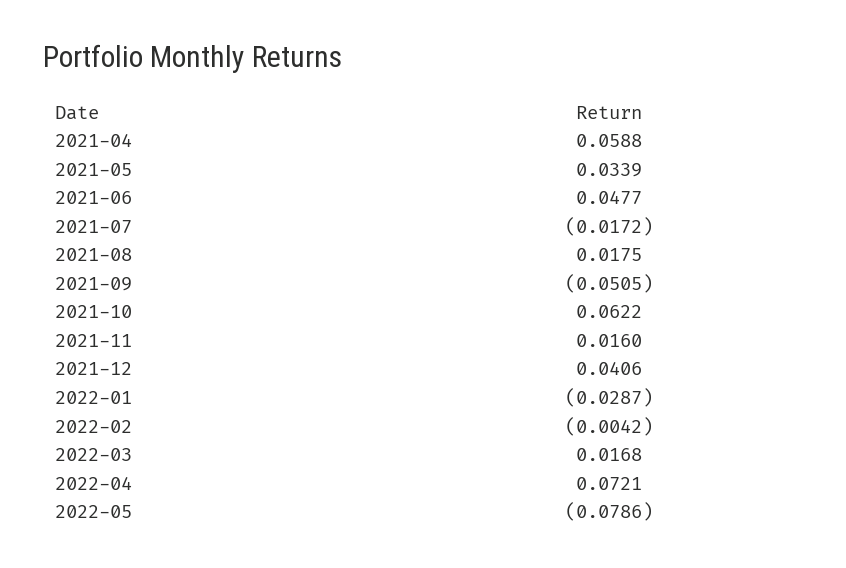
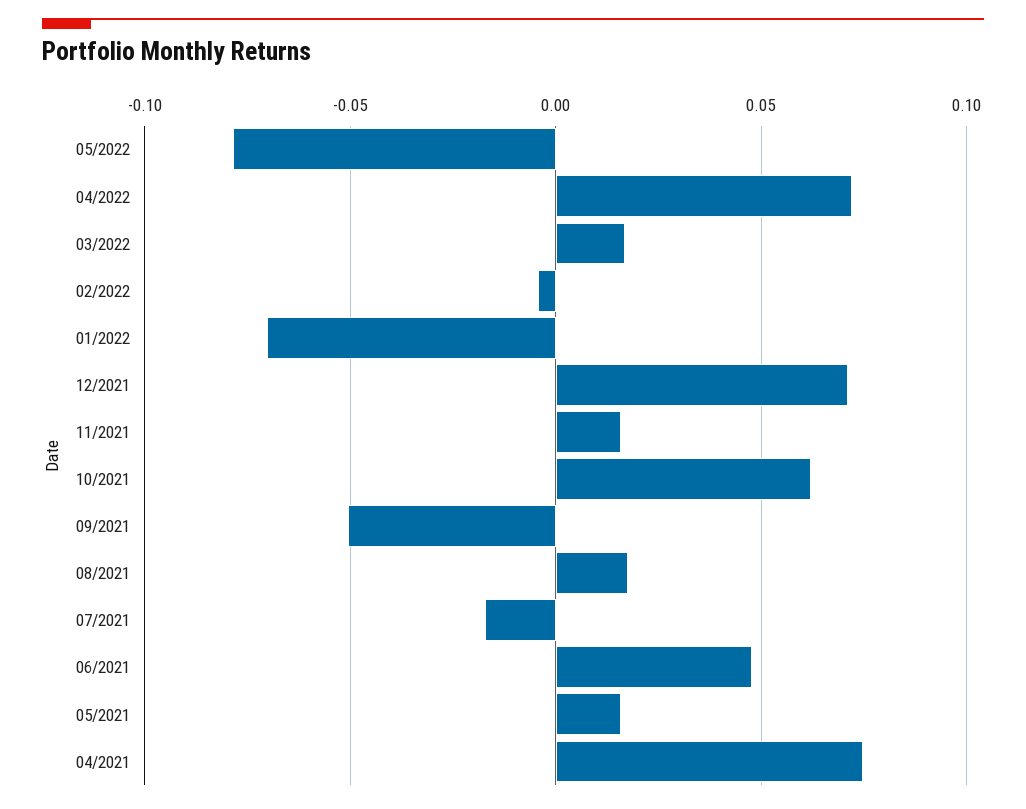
  {
-   "2021-04": 0.0588,
+   "2021-04": 0.075,
-   "2021-05": 0.0339,
+   "2021-05": 0.015,
    "2021-06": 0.0477,
    "2021-07": -0.0172,
    "2021-08": 0.0175,
    "2021-09": -0.0505,
    "2021-10": 0.0622,
    "2021-11": 0.016,
-   "2021-12": 0.0406,
+   "2021-12": 0.07,
-   "2022-01": -0.0287,
+   "2022-01": -0.07,
    "2022-02": -0.0042,
    "2022-03": 0.0168,
    "2022-04": 0.0721,
    "2022-05": -0.0786
  }

